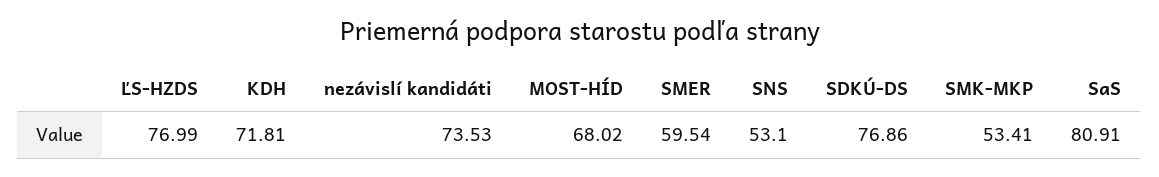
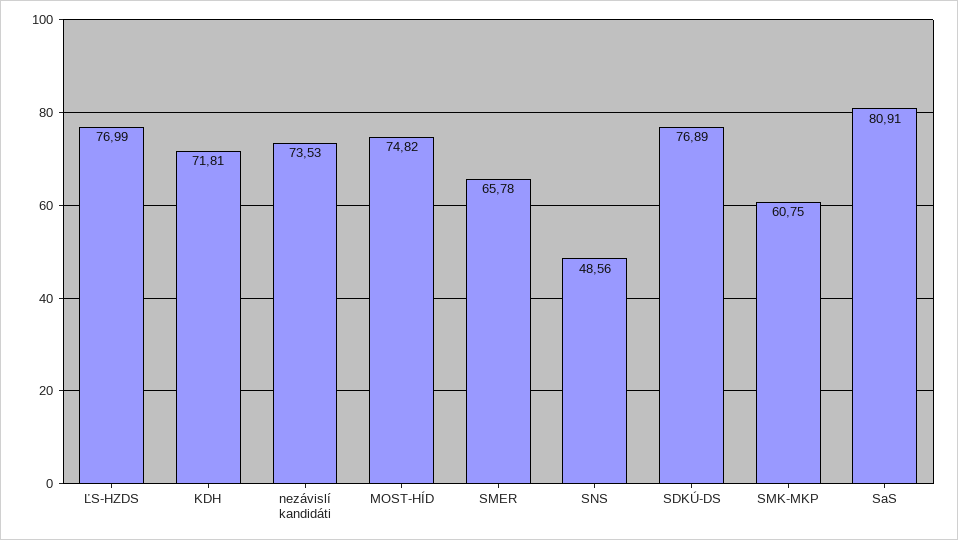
  {
    "ĽS-HZDS": 76.99,
    "KDH": 71.81,
    "nezávislí kandidáti": 73.53,
-   "MOST-HÍD": 68.02,
+   "MOST-HÍD": 74.82,
-   "SMER": 59.54,
+   "SMER": 65.78,
-   "SNS": 53.1,
+   "SNS": 48.56,
-   "SDKÚ-DS": 76.86,
+   "SDKÚ-DS": 76.89,
-   "SMK-MKP": 53.41,
+   "SMK-MKP": 60.75,
    "SaS": 80.91
  }

